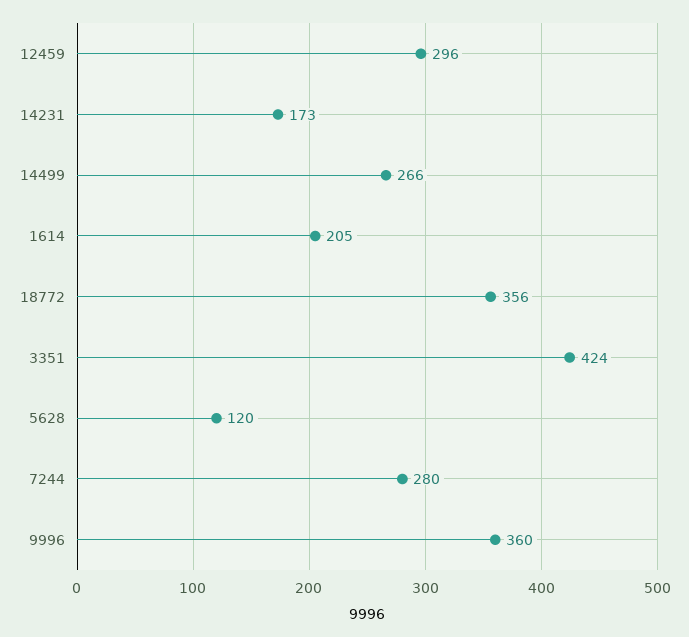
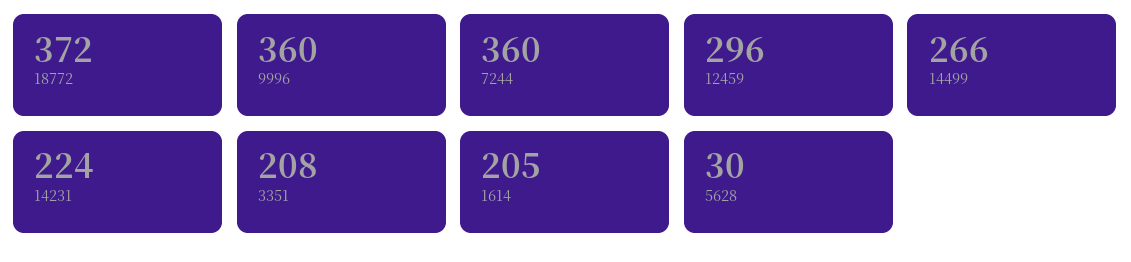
  {
    "12459": 296,
-   "14231": 173,
+   "14231": 224,
    "14499": 266,
    "1614": 205,
-   "18772": 356,
+   "18772": 372,
-   "3351": 424,
+   "3351": 208,
-   "5628": 120,
+   "5628": 30,
-   "7244": 280,
+   "7244": 360,
    "9996": 360
  }

